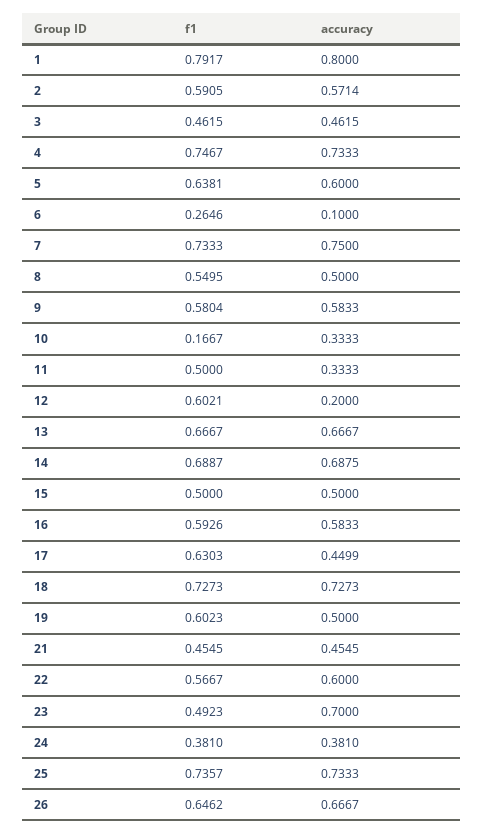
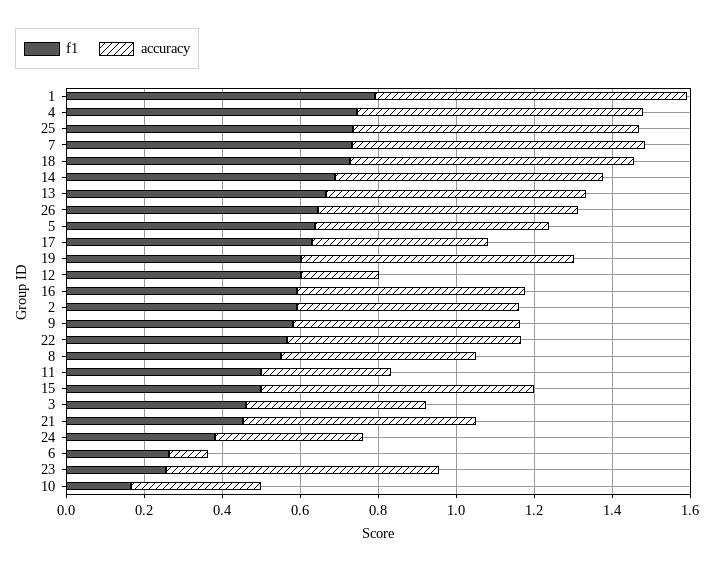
  {
    "f1": {
      "1": 0.7917,
      "2": 0.5905,
      "3": 0.4615,
      "4": 0.7467,
      "5": 0.6381,
      "6": 0.2646,
      "7": 0.7333,
      "8": 0.5495,
      "9": 0.5804,
      "10": 0.1667,
      "11": 0.5,
      "12": 0.6021,
      "13": 0.6667,
      "14": 0.6887,
      "15": 0.5,
      "16": 0.5926,
      "17": 0.6303,
      "18": 0.7273,
      "19": 0.6023,
      "21": 0.4545,
      "22": 0.5667,
-     "23": 0.4923,
+     "23": 0.25,
      "24": 0.381,
      "25": 0.7357,
      "26": 0.6462
    },
    "accuracy": {
      "1": 0.8,
      "2": 0.5714,
      "3": 0.4615,
      "4": 0.7333,
      "5": 0.6,
      "6": 0.1,
      "7": 0.75,
      "8": 0.5,
      "9": 0.5833,
      "10": 0.3333,
      "11": 0.3333,
      "12": 0.2,
      "13": 0.6667,
      "14": 0.6875,
-     "15": 0.5,
+     "15": 0.7,
      "16": 0.5833,
      "17": 0.4499,
      "18": 0.7273,
-     "19": 0.5,
+     "19": 0.7,
-     "21": 0.4545,
+     "21": 0.6,
      "22": 0.6,
      "23": 0.7,
      "24": 0.381,
      "25": 0.7333,
      "26": 0.6667
    }
  }

